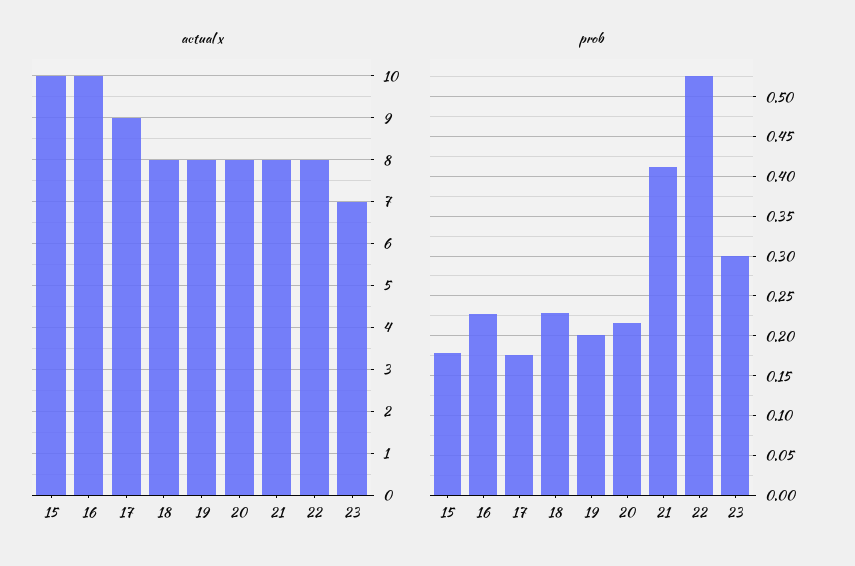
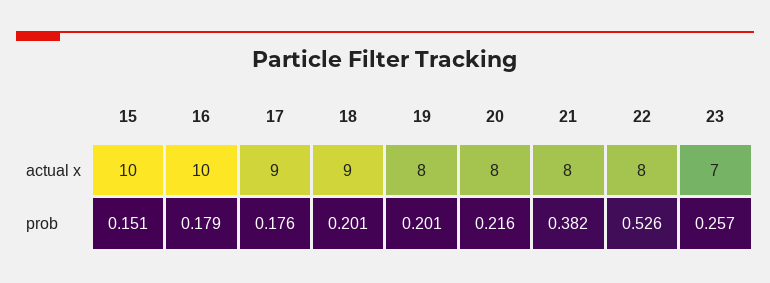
  {
    "actual x": {
      "15": 10,
      "16": 10,
      "17": 9,
-     "18": 8,
+     "18": 9,
      "19": 8,
      "20": 8,
      "21": 8,
      "22": 8,
      "23": 7
    },
    "prob": {
-     "15": 0.18,
+     "15": 0.151,
-     "16": 0.23,
+     "16": 0.179,
      "17": 0.176,
-     "18": 0.23,
+     "18": 0.201,
      "19": 0.201,
      "20": 0.216,
-     "21": 0.41,
+     "21": 0.382,
      "22": 0.526,
-     "23": 0.3
+     "23": 0.257
    }
  }

